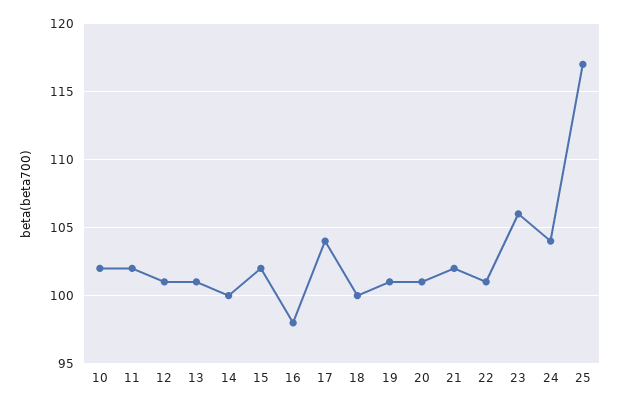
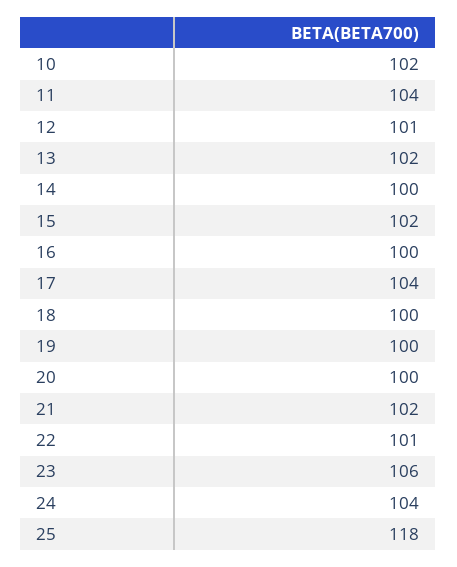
  {
    "10": 102,
-   "11": 102,
+   "11": 104,
    "12": 101,
-   "13": 101,
+   "13": 102,
    "14": 100,
    "15": 102,
-   "16": 98,
+   "16": 100,
    "17": 104,
    "18": 100,
-   "19": 101,
+   "19": 100,
-   "20": 101,
+   "20": 100,
    "21": 102,
    "22": 101,
    "23": 106,
    "24": 104,
-   "25": 117
+   "25": 118
  }

